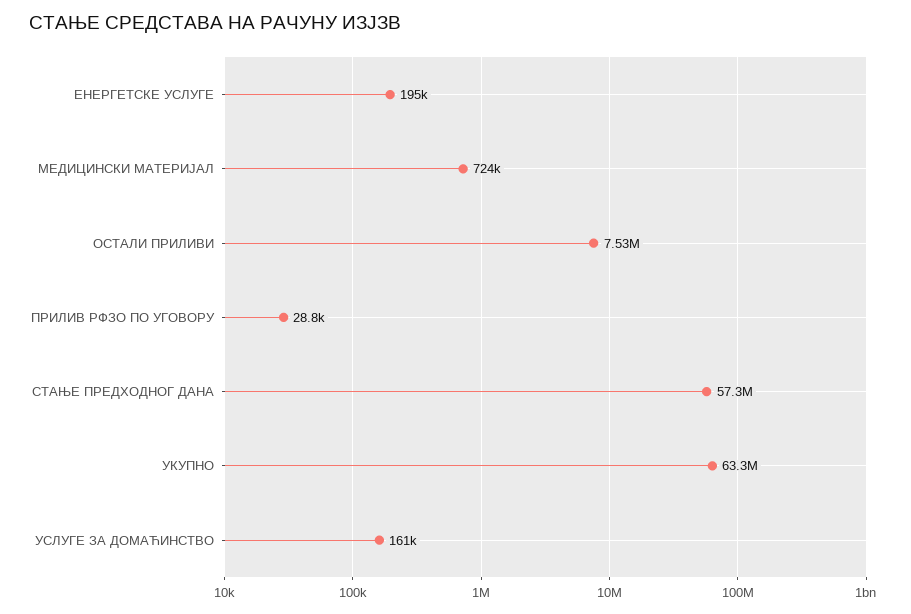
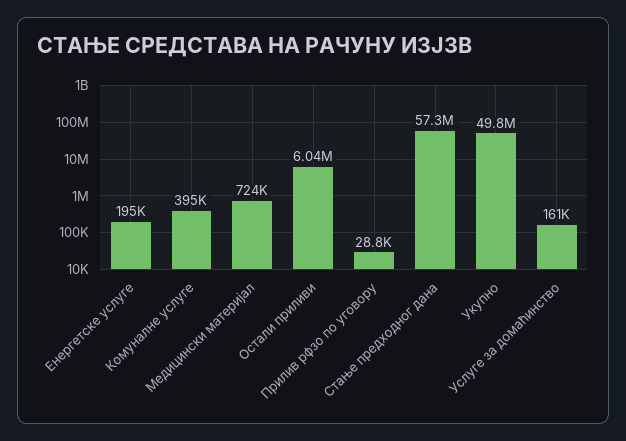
  {
    "ЕНЕРГЕТСКЕ УСЛУГЕ": 195000,
    "МЕДИЦИНСКИ МАТЕРИЈАЛ": 724000,
-   "ОСТАЛИ ПРИЛИВИ": 7530000,
+   "ОСТАЛИ ПРИЛИВИ": 6040000,
    "ПРИЛИВ РФЗО ПО УГОВОРУ": 28800,
    "СТАЊЕ ПРЕДХОДНОГ ДАНА": 57300000,
-   "УКУПНО": 63300000,
+   "УКУПНО": 49800000,
-   "УСЛУГЕ ЗА ДОМАЋИНСТВО": 161000
+   "УСЛУГЕ ЗА ДОМАЋИНСТВО": 161000,
+   "Комуналне услуге": 395000
  }

